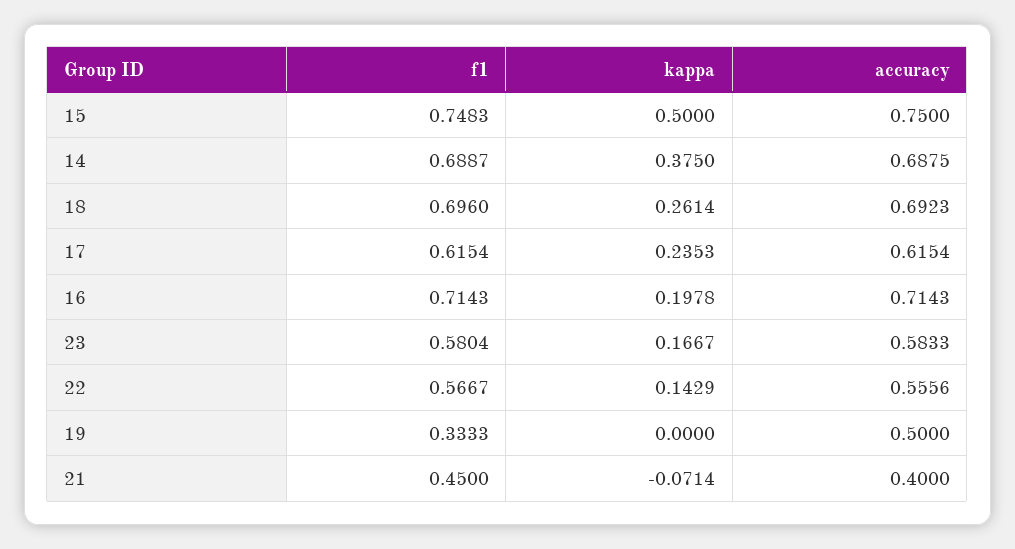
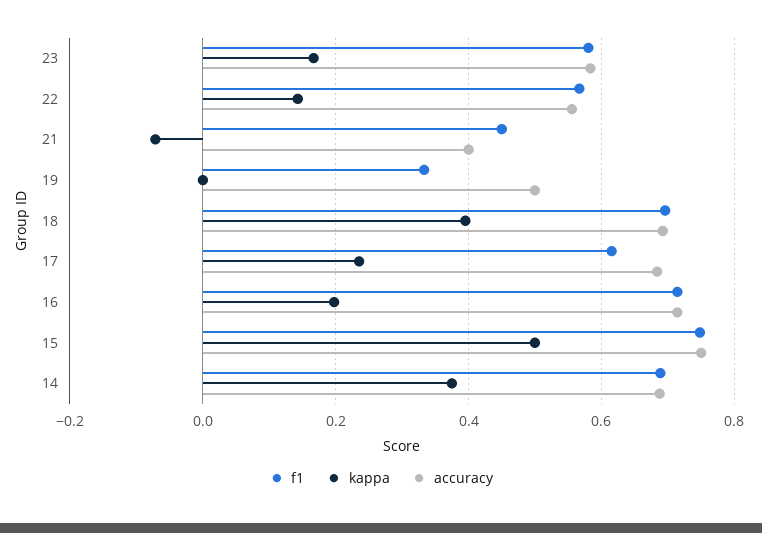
  {
    "f1": {
      "15": 0.7483,
      "14": 0.6887,
      "18": 0.696,
      "17": 0.6154,
      "16": 0.7143,
      "23": 0.5804,
      "22": 0.5667,
      "19": 0.3333,
      "21": 0.45
    },
    "kappa": {
      "15": 0.5,
      "14": 0.375,
-     "18": 0.2614,
+     "18": 0.4,
      "17": 0.2353,
      "16": 0.1978,
      "23": 0.1667,
      "22": 0.1429,
      "19": 0,
      "21": -0.0714
    },
    "accuracy": {
      "15": 0.75,
      "14": 0.6875,
      "18": 0.6923,
-     "17": 0.6154,
+     "17": 0.68,
      "16": 0.7143,
      "23": 0.5833,
      "22": 0.5556,
      "19": 0.5,
      "21": 0.4
    }
  }

